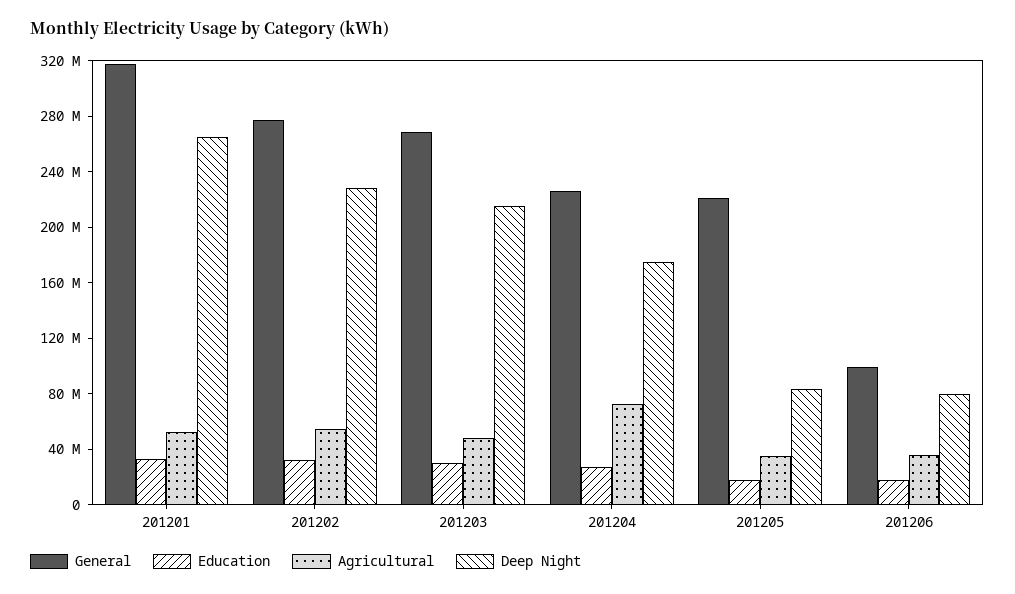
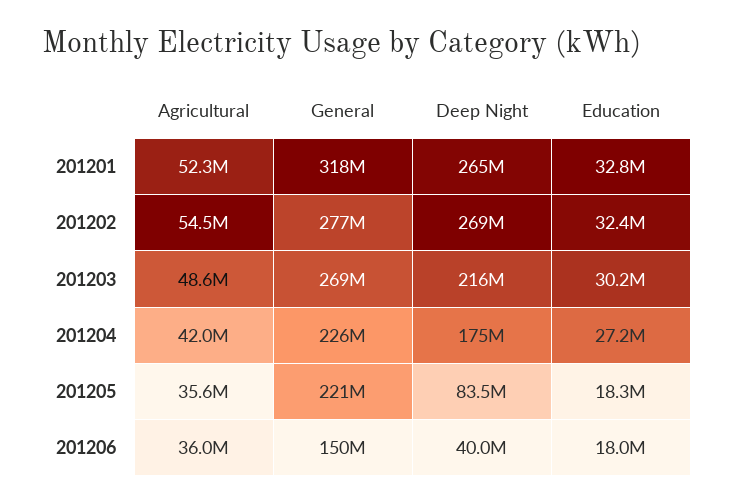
  {
    "General": {
      "201201": 318000000,
      "201202": 277000000,
      "201203": 269000000,
      "201204": 226000000,
      "201205": 221000000,
-     "201206": 100000000
+     "201206": 150000000
    },
    "Education": {
      "201201": 32800000,
      "201202": 32400000,
      "201203": 30200000,
      "201204": 27200000,
      "201205": 18300000,
      "201206": 18000000
    },
    "Agricultural": {
      "201201": 52300000,
      "201202": 54500000,
      "201203": 48600000,
-     "201204": 70000000,
+     "201204": 42000000,
      "201205": 35600000,
      "201206": 36000000
    },
    "Deep Night": {
      "201201": 265000000,
-     "201202": 230000000,
+     "201202": 269000000,
      "201203": 216000000,
      "201204": 175000000,
      "201205": 83500000,
-     "201206": 80000000
+     "201206": 40000000
    }
  }

